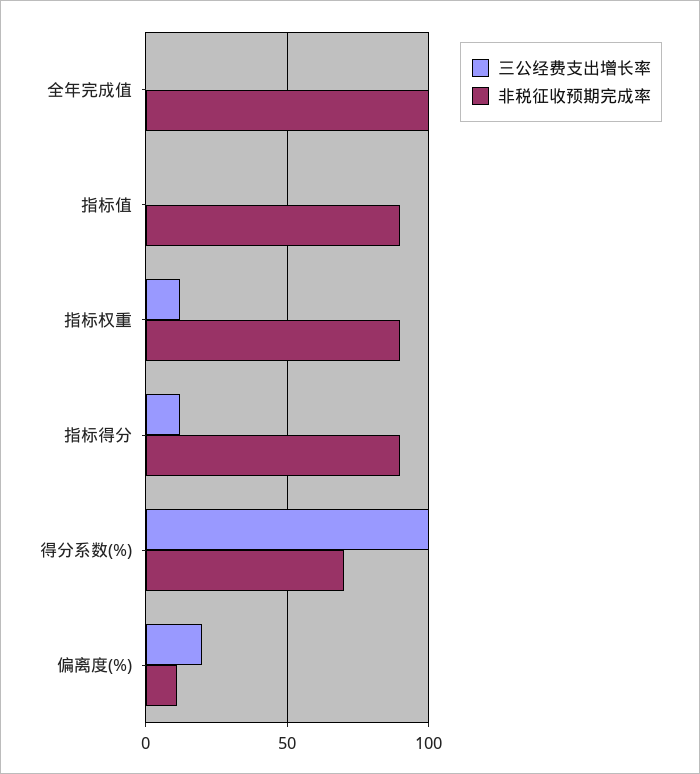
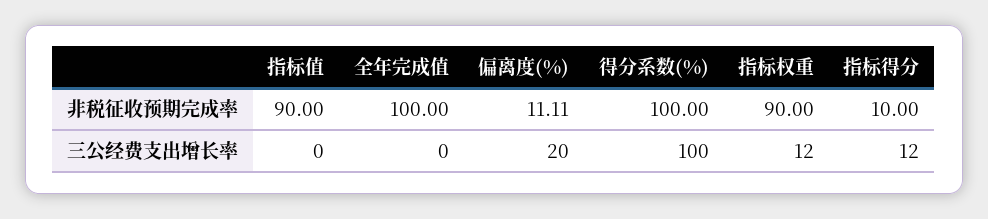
  {
    "三公经费支出增长率": {
      "全年完成值": 0,
      "指标值": 0,
      "指标权重": 12,
      "指标得分": 12,
      "得分系数(%)": 100,
      "偏离度(%)": 20
    },
    "非税征收预期完成率": {
      "全年完成值": 100,
      "指标值": 90,
      "指标权重": 90,
-     "指标得分": 90,
+     "指标得分": 10,
-     "得分系数(%)": 70,
+     "得分系数(%)": 100,
      "偏离度(%)": 11.11
    }
  }

